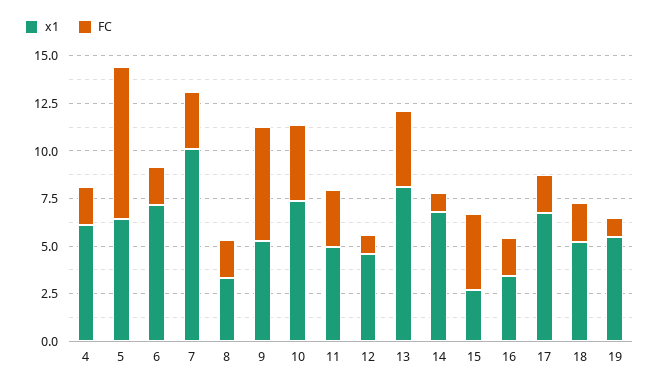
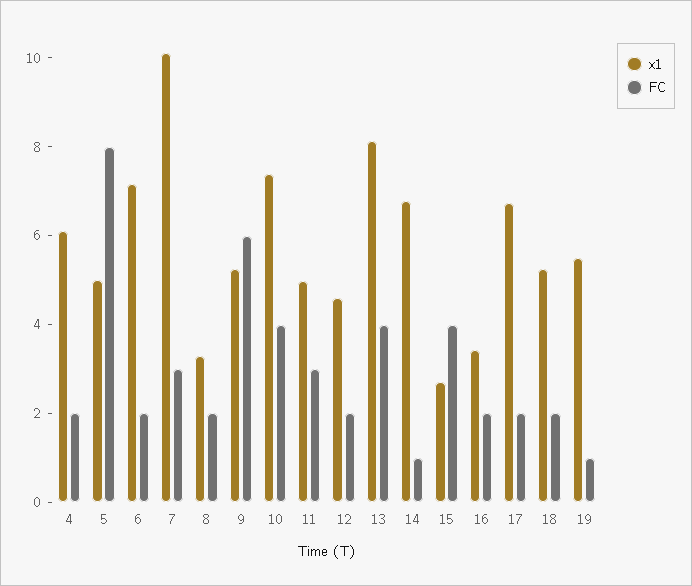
  {
    "x1": {
      "4": 6,
-     "5": 6.5,
+     "5": 5,
      "6": 7,
      "7": 10,
      "8": 3.5,
      "9": 5.5,
      "10": 7.5,
      "11": 5,
      "12": 4.5,
      "13": 8,
      "14": 7,
      "15": 2.5,
      "16": 3.5,
      "17": 6.5,
      "18": 5,
      "19": 5.5
    },
    "FC": {
      "4": 2,
      "5": 8,
      "6": 2,
      "7": 3,
      "8": 2,
      "9": 6,
      "10": 4,
      "11": 3,
-     "12": 1,
+     "12": 2,
      "13": 4,
      "14": 1,
      "15": 4,
      "16": 2,
      "17": 2,
      "18": 2,
      "19": 1
    }
  }

